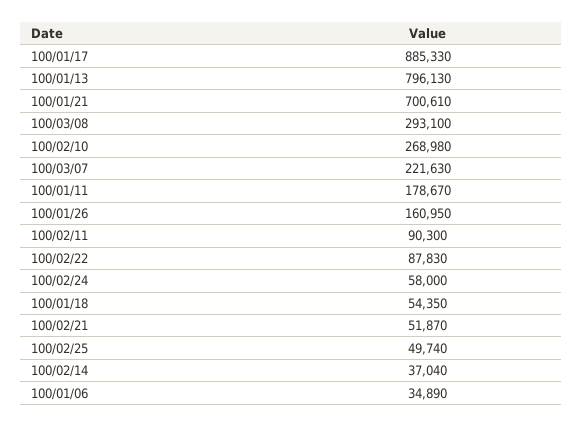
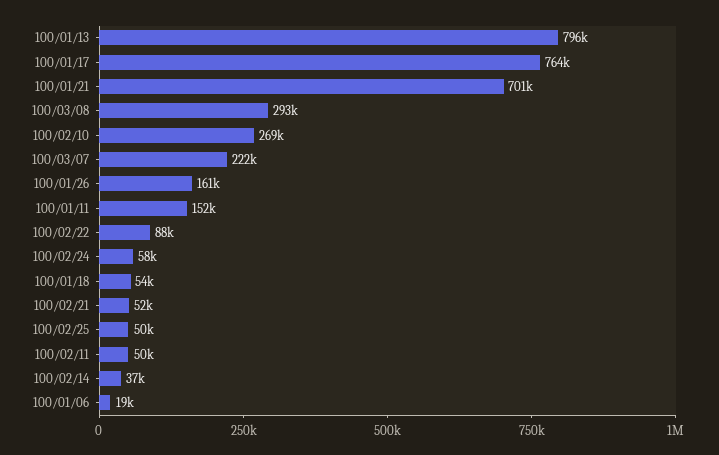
  {
-   "100/01/17": 885330,
+   "100/01/17": 764000,
    "100/01/13": 796130,
    "100/01/21": 700610,
    "100/03/08": 293100,
    "100/02/10": 268980,
    "100/03/07": 221630,
-   "100/01/11": 178670,
+   "100/01/11": 152000,
    "100/01/26": 160950,
-   "100/02/11": 90300,
+   "100/02/11": 50000,
    "100/02/22": 87830,
    "100/02/24": 58000,
    "100/01/18": 54350,
    "100/02/21": 51870,
    "100/02/25": 49740,
    "100/02/14": 37040,
-   "100/01/06": 34890
+   "100/01/06": 19000
  }

